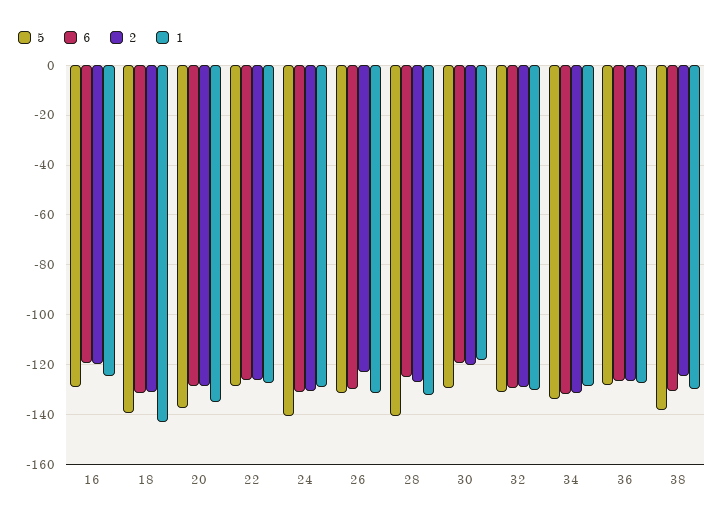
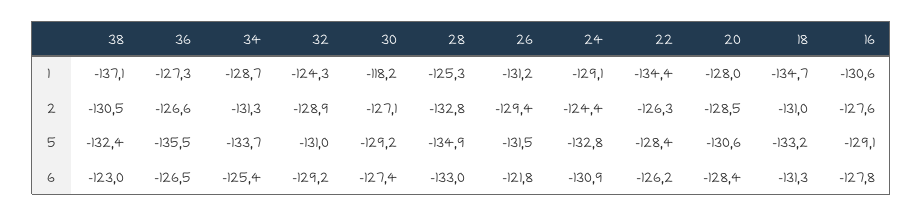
  {
    "5": {
      "16": -129.1,
-     "18": -140,
+     "18": -133.2,
-     "20": -137.5,
+     "20": -130.6,
      "22": -128.4,
-     "24": -140,
+     "24": -132.8,
      "26": -131.5,
-     "28": -140,
+     "28": -134.9,
      "30": -129.2,
      "32": -131,
      "34": -133.7,
-     "36": -127.5,
+     "36": -135.5,
-     "38": -137.5
+     "38": -132.4
    },
    "6": {
-     "16": -120,
+     "16": -127.8,
      "18": -131.3,
      "20": -128.4,
      "22": -126.2,
      "24": -130.9,
-     "26": -130,
+     "26": -121.8,
-     "28": -125,
+     "28": -133,
-     "30": -120,
+     "30": -127.4,
      "32": -129.2,
-     "34": -132.5,
+     "34": -125.4,
      "36": -126.5,
-     "38": -130
+     "38": -123
    },
    "2": {
-     "16": -120,
+     "16": -127.6,
      "18": -131,
      "20": -128.5,
      "22": -126.3,
-     "24": -130,
+     "24": -124.4,
-     "26": -122.5,
+     "26": -129.4,
-     "28": -127.5,
+     "28": -132.8,
-     "30": -120,
+     "30": -127.1,
      "32": -128.9,
      "34": -131.3,
      "36": -126.6,
-     "38": -125
+     "38": -130.5
    },
    "1": {
-     "16": -125,
+     "16": -130.6,
-     "18": -142.5,
+     "18": -134.7,
-     "20": -135,
+     "20": -128,
-     "22": -127.5,
+     "22": -134.4,
      "24": -129.1,
      "26": -131.2,
-     "28": -132.5,
+     "28": -125.3,
      "30": -118.2,
-     "32": -130,
+     "32": -124.3,
      "34": -128.7,
      "36": -127.3,
-     "38": -130
+     "38": -137.1
    }
  }

